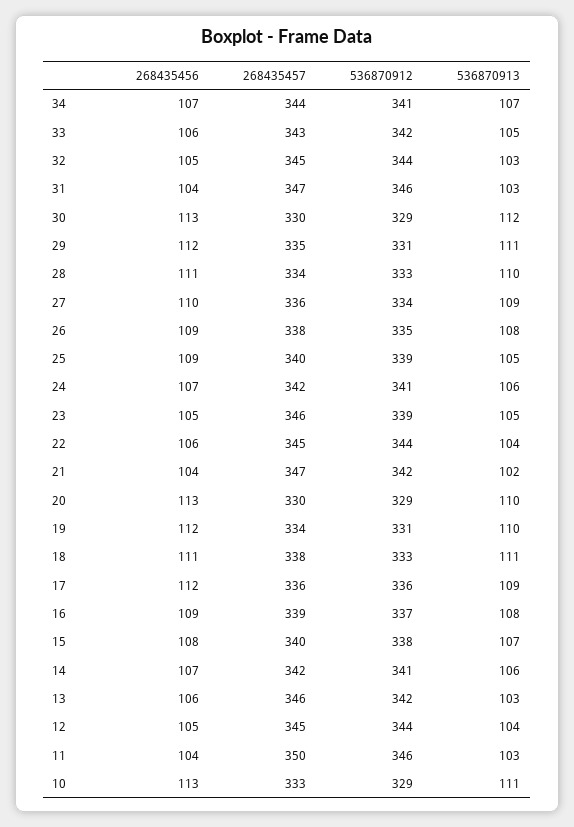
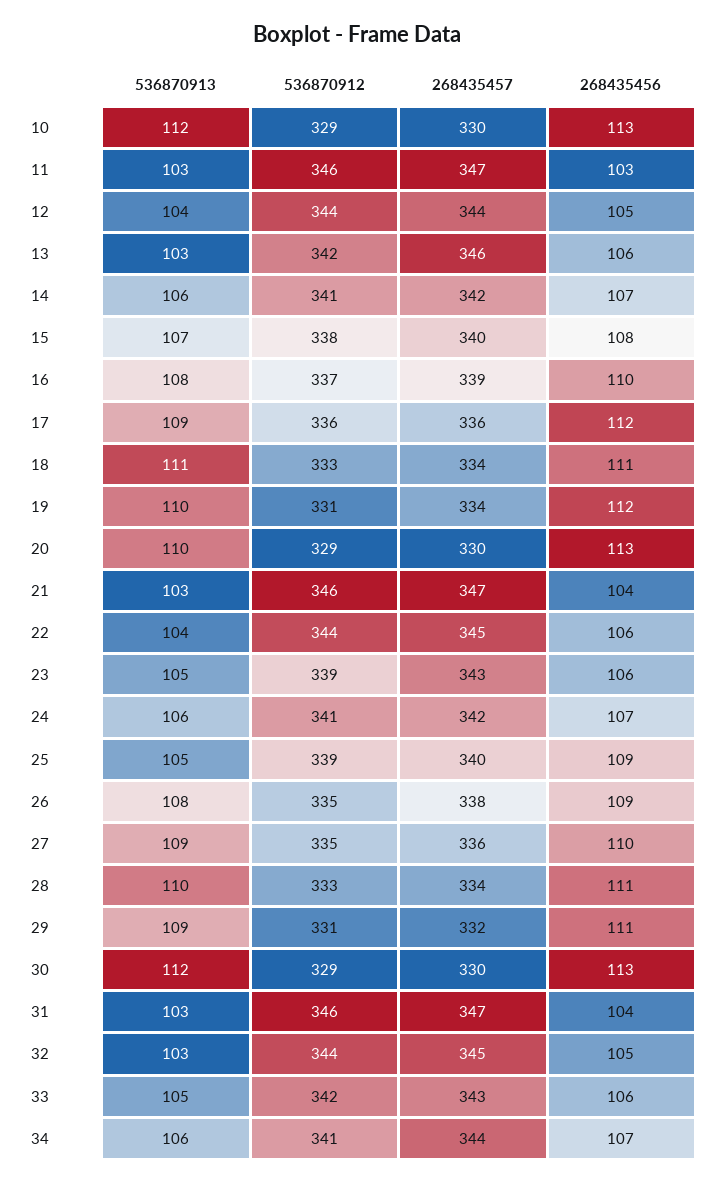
  {
    "268435456": {
      "34": 107,
      "33": 106,
      "32": 105,
      "31": 104,
      "30": 113,
-     "29": 112,
+     "29": 111,
      "28": 111,
      "27": 110,
      "26": 109,
      "25": 109,
      "24": 107,
-     "23": 105,
+     "23": 106,
      "22": 106,
      "21": 104,
      "20": 113,
      "19": 112,
      "18": 111,
      "17": 112,
-     "16": 109,
+     "16": 110,
      "15": 108,
      "14": 107,
      "13": 106,
      "12": 105,
-     "11": 104,
+     "11": 103,
      "10": 113
    },
    "268435457": {
      "34": 344,
      "33": 343,
      "32": 345,
      "31": 347,
      "30": 330,
-     "29": 335,
+     "29": 332,
      "28": 334,
      "27": 336,
      "26": 338,
      "25": 340,
      "24": 342,
-     "23": 346,
+     "23": 343,
      "22": 345,
      "21": 347,
      "20": 330,
      "19": 334,
-     "18": 338,
+     "18": 334,
      "17": 336,
      "16": 339,
      "15": 340,
      "14": 342,
      "13": 346,
-     "12": 345,
+     "12": 344,
-     "11": 350,
+     "11": 347,
-     "10": 333
+     "10": 330
    },
    "536870912": {
      "34": 341,
      "33": 342,
      "32": 344,
      "31": 346,
      "30": 329,
      "29": 331,
      "28": 333,
-     "27": 334,
+     "27": 335,
      "26": 335,
      "25": 339,
      "24": 341,
      "23": 339,
      "22": 344,
-     "21": 342,
+     "21": 346,
      "20": 329,
      "19": 331,
      "18": 333,
      "17": 336,
      "16": 337,
      "15": 338,
      "14": 341,
      "13": 342,
      "12": 344,
      "11": 346,
      "10": 329
    },
    "536870913": {
-     "34": 107,
+     "34": 106,
      "33": 105,
      "32": 103,
      "31": 103,
      "30": 112,
-     "29": 111,
+     "29": 109,
      "28": 110,
      "27": 109,
      "26": 108,
      "25": 105,
      "24": 106,
      "23": 105,
      "22": 104,
-     "21": 102,
+     "21": 103,
      "20": 110,
      "19": 110,
      "18": 111,
      "17": 109,
      "16": 108,
      "15": 107,
      "14": 106,
      "13": 103,
      "12": 104,
      "11": 103,
-     "10": 111
+     "10": 112
    }
  }

